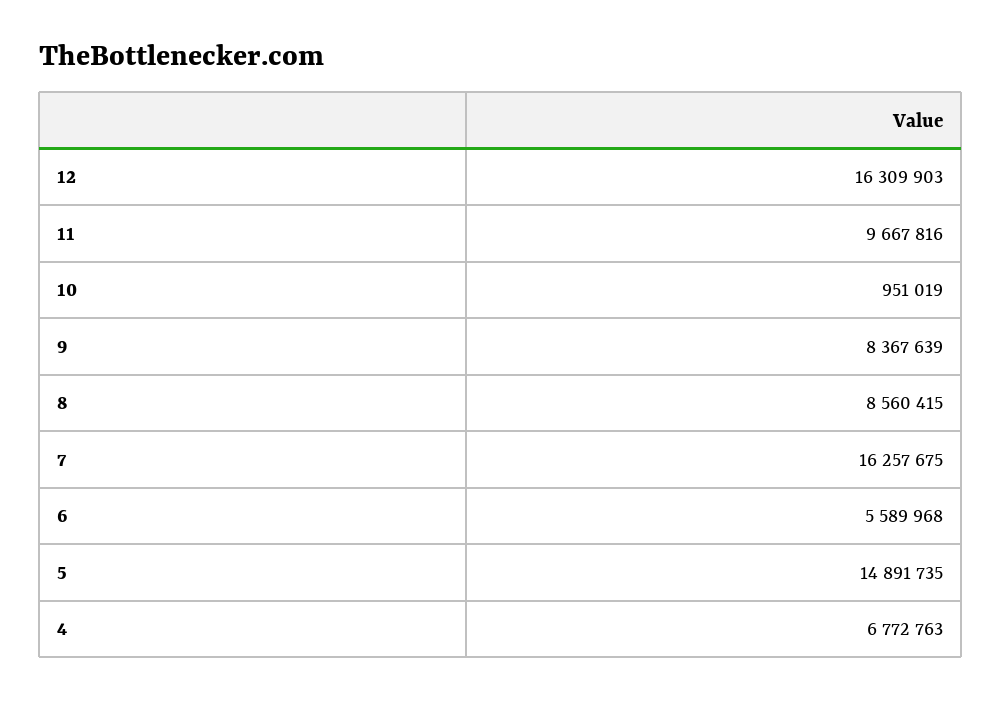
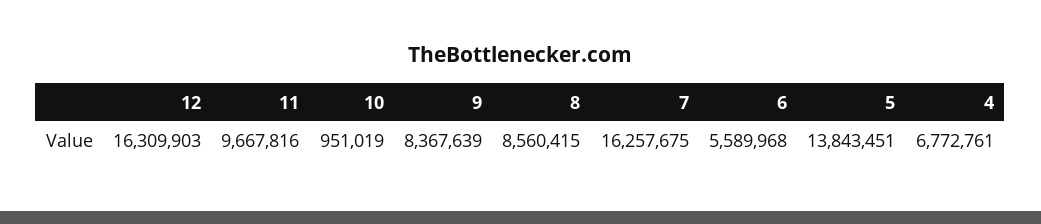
  {
    "12": 16309903,
    "11": 9667816,
    "10": 951019,
    "9": 8367639,
    "8": 8560415,
    "7": 16257675,
    "6": 5589968,
-   "5": 14891735,
+   "5": 13843451,
-   "4": 6772763
+   "4": 6772761
  }

